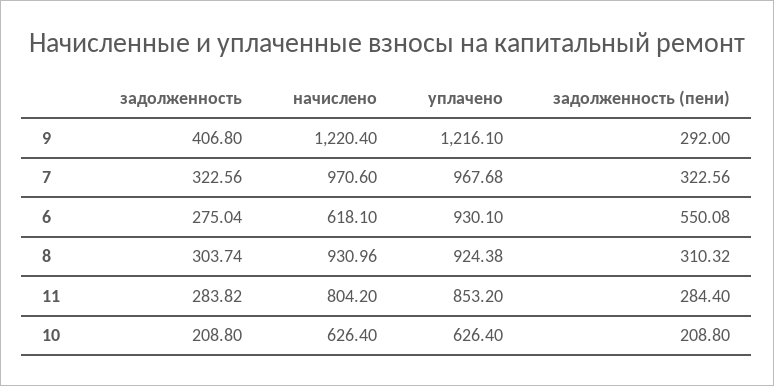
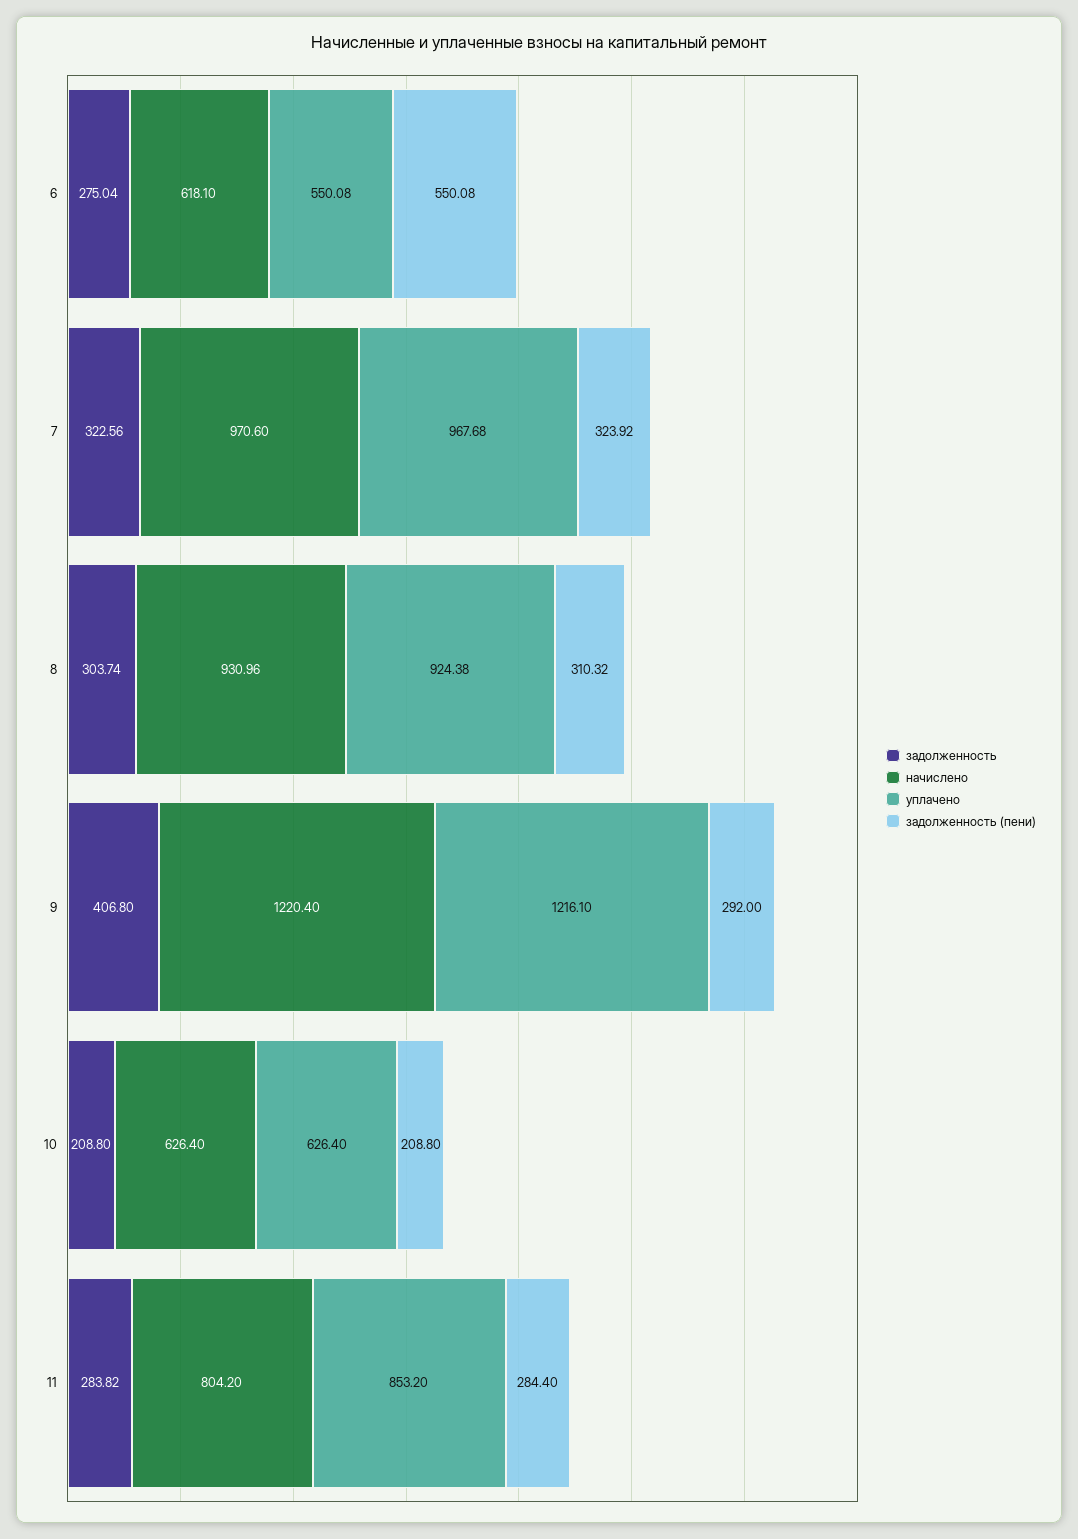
  {
    "задолженность": {
      "9": 406.8,
      "7": 322.56,
      "6": 275.04,
      "8": 303.74,
      "11": 283.82,
      "10": 208.8
    },
    "начислено": {
      "9": 1220.4,
      "7": 970.6,
      "6": 618.1,
      "8": 930.96,
      "11": 804.2,
      "10": 626.4
    },
    "уплачено": {
      "9": 1216.1,
      "7": 967.68,
-     "6": 930.1,
+     "6": 550.08,
      "8": 924.38,
      "11": 853.2,
      "10": 626.4
    },
    "задолженность (пени)": {
      "9": 292,
-     "7": 322.56,
+     "7": 323.92,
      "6": 550.08,
      "8": 310.32,
      "11": 284.4,
      "10": 208.8
    }
  }

